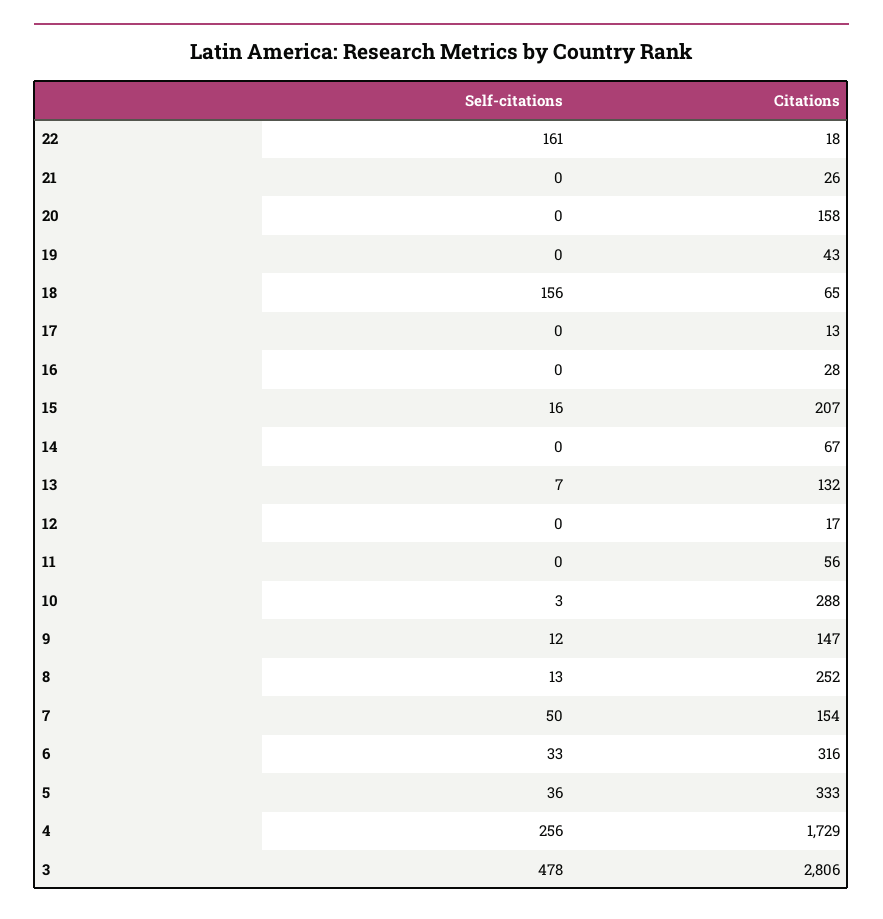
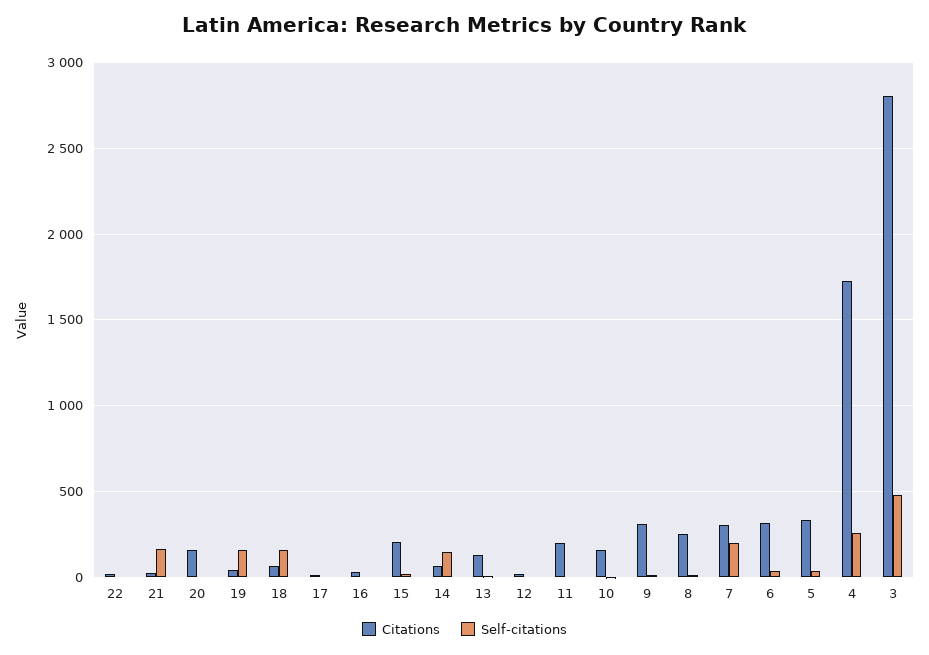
  {
    "Self-citations": {
-     "22": 161,
+     "22": 0,
-     "21": 0,
+     "21": 150,
      "20": 0,
-     "19": 0,
+     "19": 150,
      "18": 156,
      "17": 0,
      "16": 0,
      "15": 16,
-     "14": 0,
+     "14": 150,
      "13": 7,
      "12": 0,
      "11": 0,
      "10": 3,
      "9": 12,
      "8": 13,
-     "7": 50,
+     "7": 200,
      "6": 33,
      "5": 36,
      "4": 256,
      "3": 478
    },
    "Citations": {
      "22": 18,
      "21": 26,
      "20": 158,
      "19": 43,
      "18": 65,
      "17": 13,
      "16": 28,
      "15": 207,
      "14": 67,
      "13": 132,
      "12": 17,
-     "11": 56,
+     "11": 200,
-     "10": 288,
+     "10": 150,
-     "9": 147,
+     "9": 300,
      "8": 252,
-     "7": 154,
+     "7": 300,
      "6": 316,
      "5": 333,
      "4": 1729,
      "3": 2806
    }
  }

